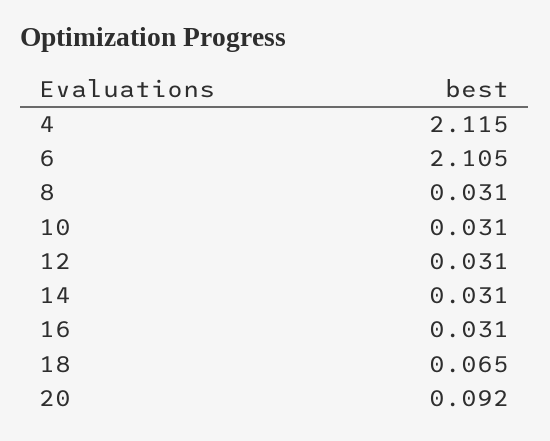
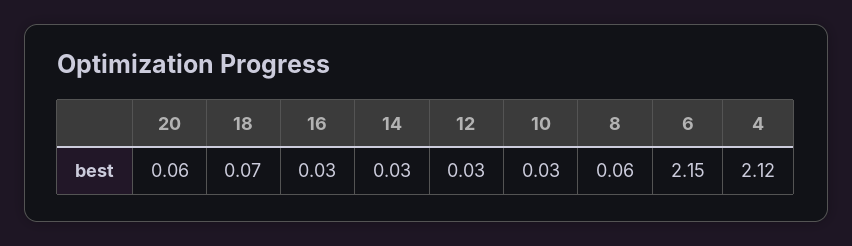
  {
    "4": 2.115,
-   "6": 2.105,
+   "6": 2.15,
-   "8": 0.031,
+   "8": 0.06,
    "10": 0.031,
    "12": 0.031,
    "14": 0.031,
    "16": 0.031,
    "18": 0.065,
-   "20": 0.092
+   "20": 0.06
  }

